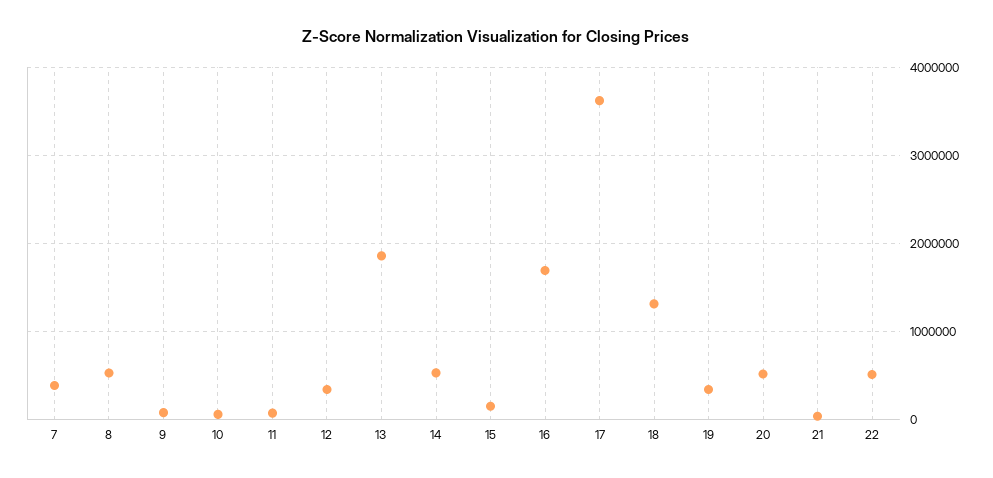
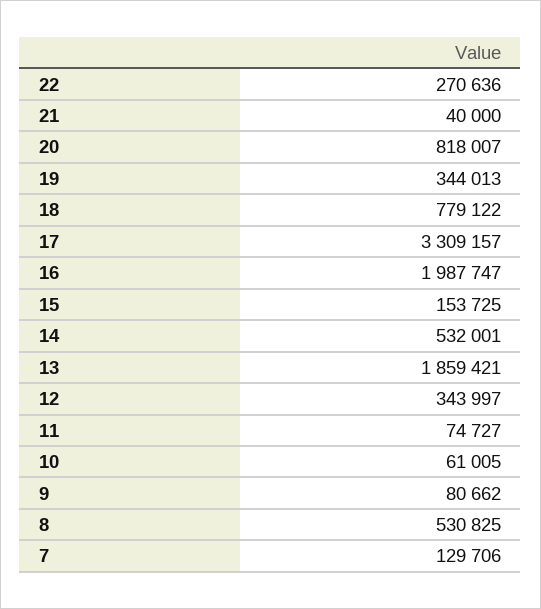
  {
-   "7": 400000,
+   "7": 129706,
    "8": 530825,
    "9": 80662,
    "10": 61005,
    "11": 74727,
    "12": 343997,
    "13": 1859421,
    "14": 532001,
    "15": 153725,
-   "16": 1700000,
+   "16": 1987747,
-   "17": 3600000,
+   "17": 3309157,
-   "18": 1300000,
+   "18": 779122,
    "19": 344013,
-   "20": 500000,
+   "20": 818007,
    "21": 40000,
-   "22": 500000
+   "22": 270636
  }

